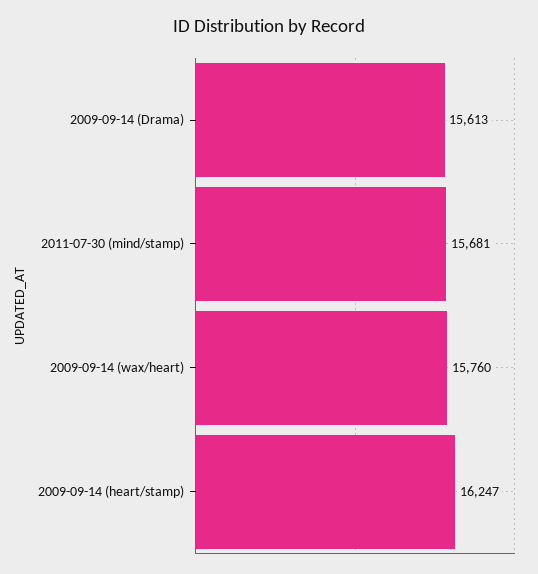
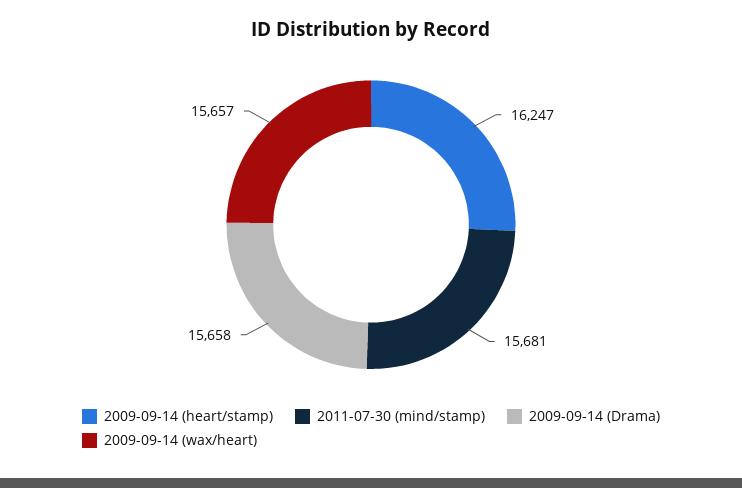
  {
-   "2009-09-14 (Drama)": 15613,
+   "2009-09-14 (Drama)": 15658,
    "2011-07-30 (mind/stamp)": 15681,
-   "2009-09-14 (wax/heart)": 15760,
+   "2009-09-14 (wax/heart)": 15657,
    "2009-09-14 (heart/stamp)": 16247
  }

